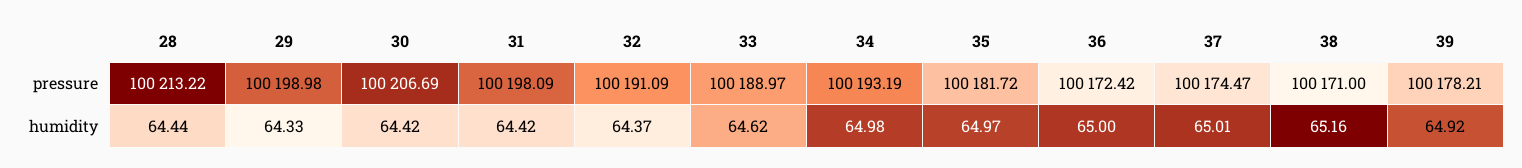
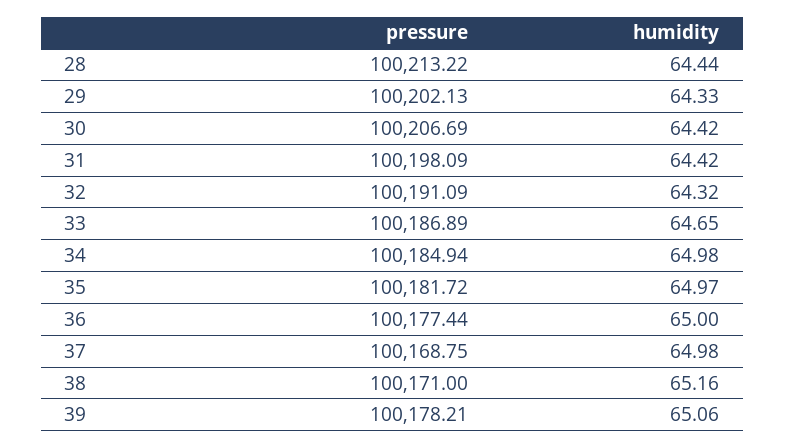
  {
    "28": {
      "pressure": 100213.22,
      "humidity": 64.44
    },
    "29": {
-     "pressure": 100198.98,
+     "pressure": 100202.13,
      "humidity": 64.33
    },
    "30": {
      "pressure": 100206.69,
      "humidity": 64.42
    },
    "31": {
      "pressure": 100198.09,
      "humidity": 64.42
    },
    "32": {
      "pressure": 100191.09,
-     "humidity": 64.37
+     "humidity": 64.32
    },
    "33": {
-     "pressure": 100188.97,
+     "pressure": 100186.89,
-     "humidity": 64.62
+     "humidity": 64.65
    },
    "34": {
-     "pressure": 100193.19,
+     "pressure": 100184.94,
      "humidity": 64.98
    },
    "35": {
      "pressure": 100181.72,
      "humidity": 64.97
    },
    "36": {
-     "pressure": 100172.42,
+     "pressure": 100177.44,
      "humidity": 65
    },
    "37": {
-     "pressure": 100174.47,
+     "pressure": 100168.75,
-     "humidity": 65.01
+     "humidity": 64.98
    },
    "38": {
      "pressure": 100171,
      "humidity": 65.16
    },
    "39": {
      "pressure": 100178.21,
-     "humidity": 64.92
+     "humidity": 65.06
    }
  }

